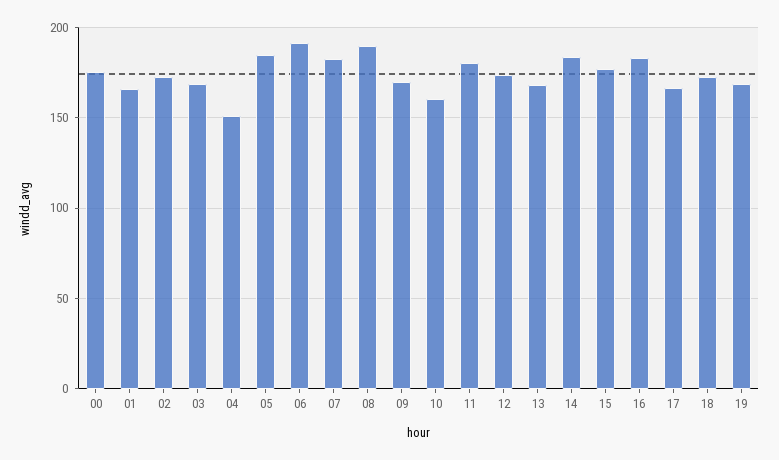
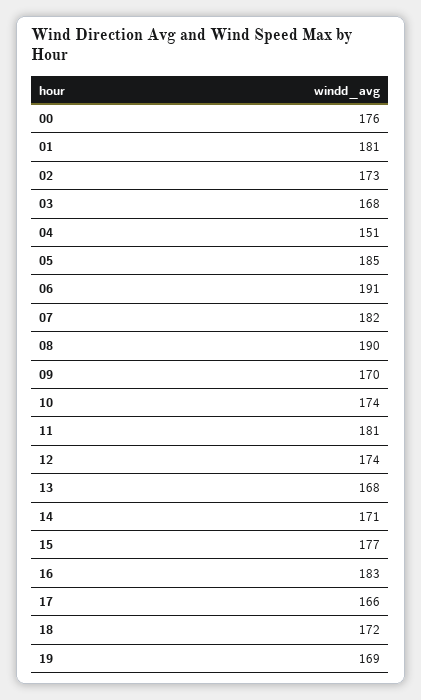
  {
    "00": 176,
-   "01": 165,
+   "01": 181,
    "02": 173,
    "03": 168,
    "04": 151,
    "05": 185,
    "06": 191,
    "07": 182,
    "08": 190,
    "09": 170,
-   "10": 160,
+   "10": 174,
    "11": 181,
    "12": 174,
    "13": 168,
-   "14": 185,
+   "14": 171,
    "15": 177,
    "16": 183,
    "17": 166,
    "18": 172,
    "19": 169
  }

